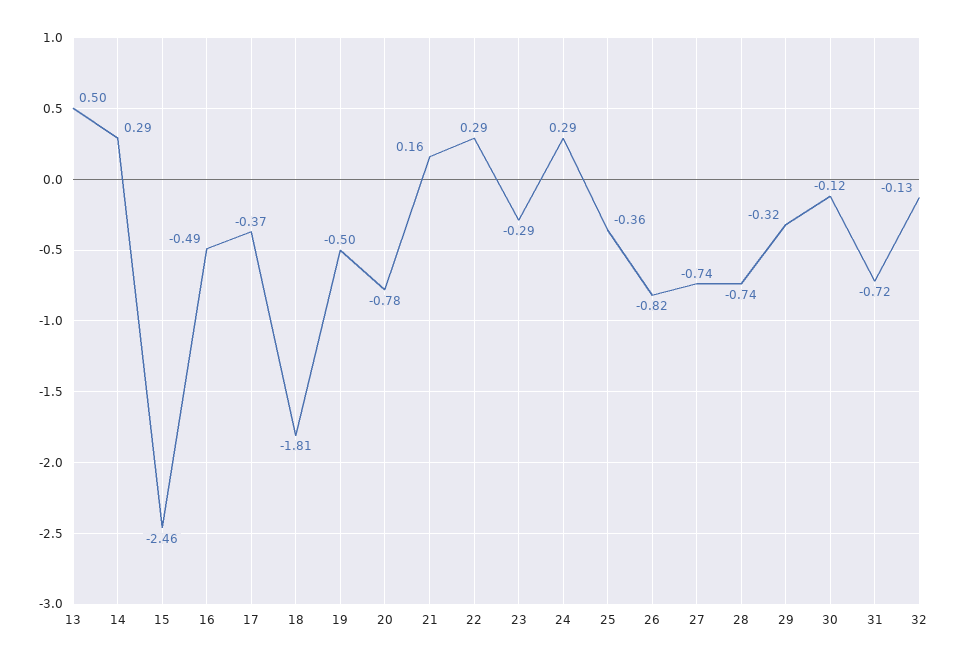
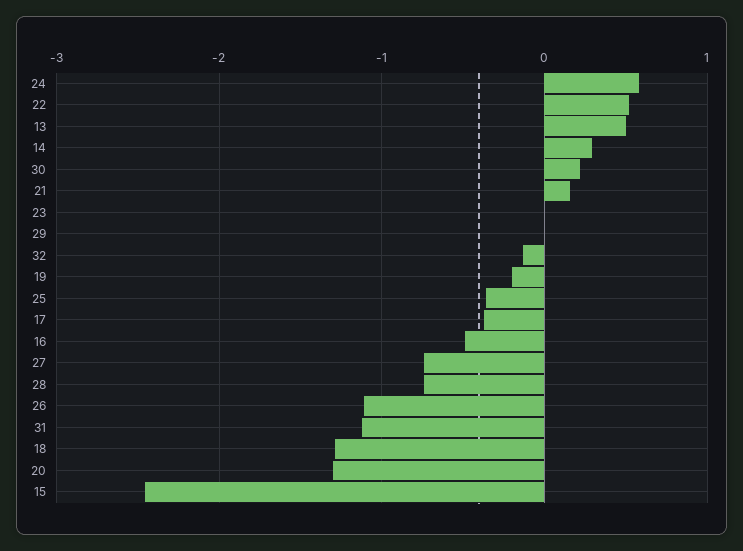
  {
    "13": 0.5,
    "14": 0.29,
    "15": -2.46,
    "16": -0.49,
    "17": -0.37,
-   "18": -1.81,
+   "18": -1.3,
-   "19": -0.5,
+   "19": -0.2,
-   "20": -0.78,
+   "20": -1.3,
    "21": 0.16,
-   "22": 0.29,
+   "22": 0.5,
-   "23": -0.29,
+   "23": 0,
-   "24": 0.29,
+   "24": 0.6,
    "25": -0.36,
-   "26": -0.82,
+   "26": -1.1,
    "27": -0.74,
    "28": -0.74,
-   "29": -0.32,
+   "29": 0,
-   "30": -0.12,
+   "30": 0.2,
-   "31": -0.72,
+   "31": -1.1,
    "32": -0.13
  }

